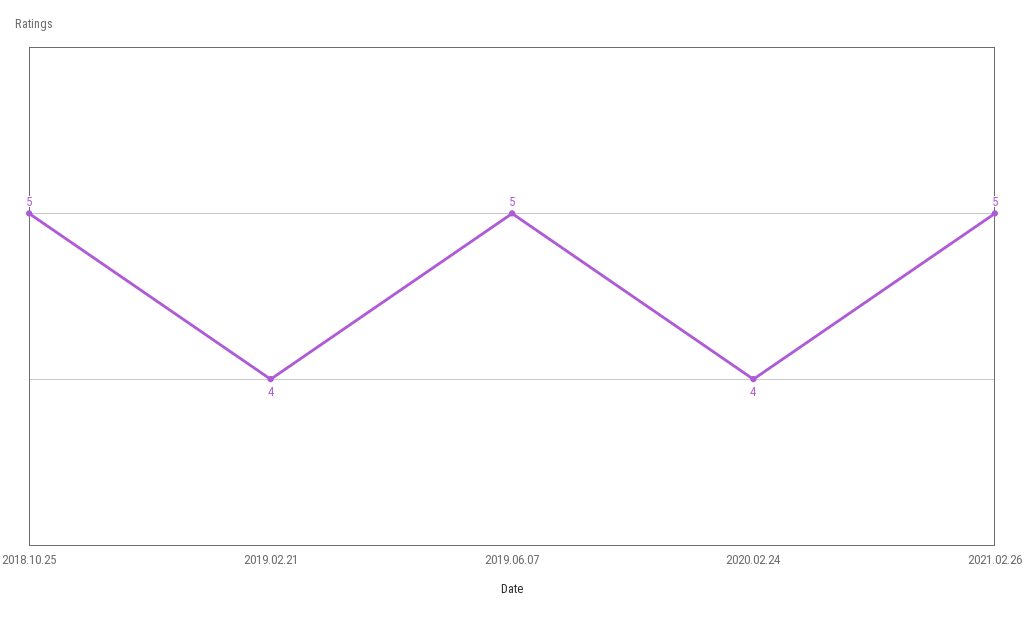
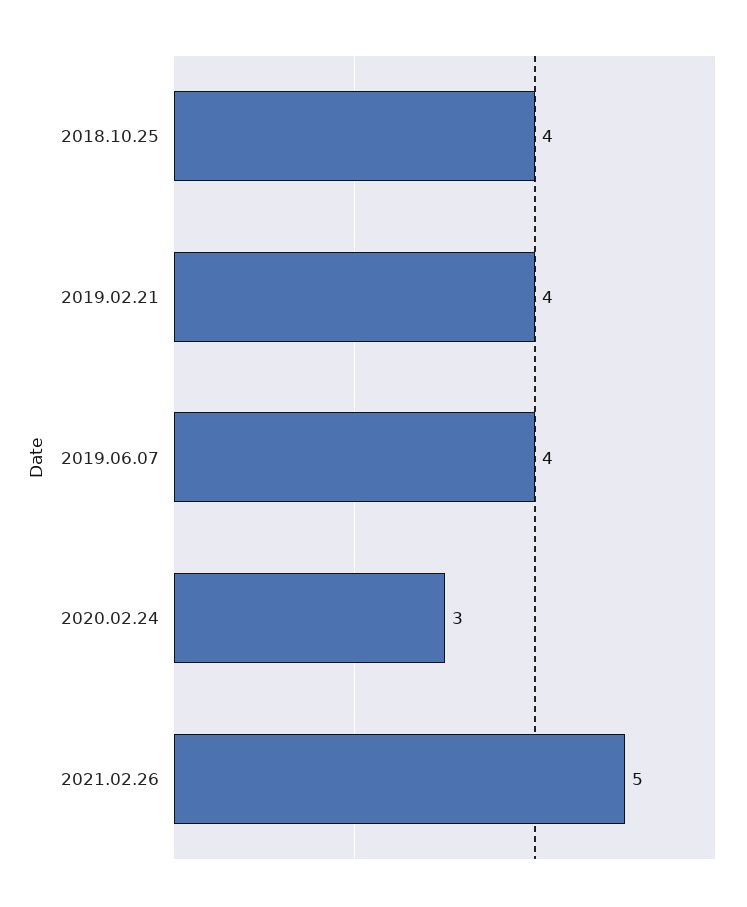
  {
-   "2018.10.25": 5,
+   "2018.10.25": 4,
    "2019.02.21": 4,
-   "2019.06.07": 5,
+   "2019.06.07": 4,
-   "2020.02.24": 4,
+   "2020.02.24": 3,
    "2021.02.26": 5
  }

